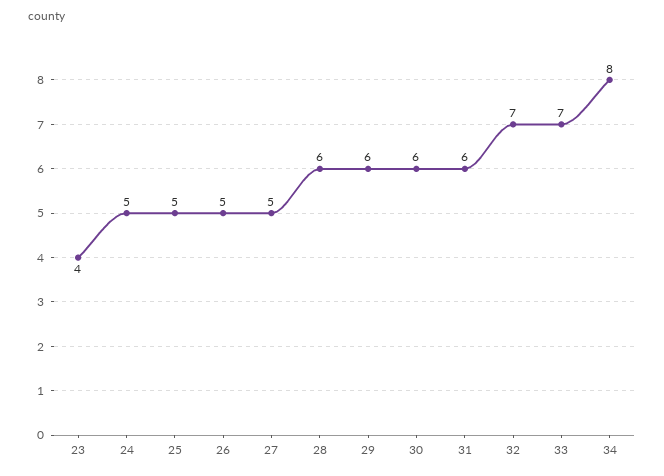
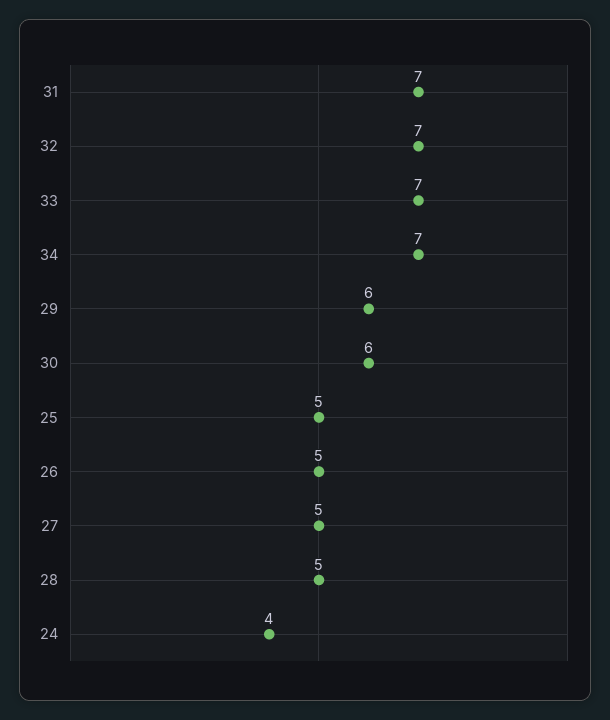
  {
-   "23": 4,
-   "24": 5,
+   "24": 4,
    "25": 5,
    "26": 5,
    "27": 5,
-   "28": 6,
+   "28": 5,
    "29": 6,
    "30": 6,
-   "31": 6,
+   "31": 7,
    "32": 7,
    "33": 7,
-   "34": 8
+   "34": 7
  }

